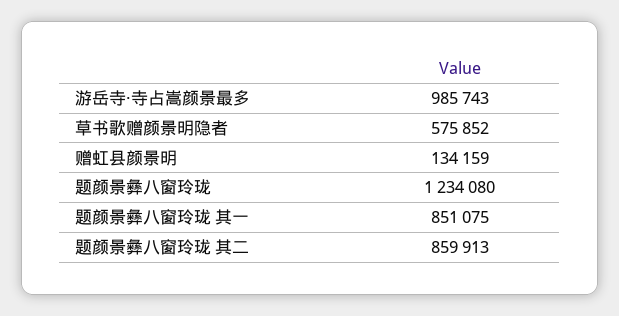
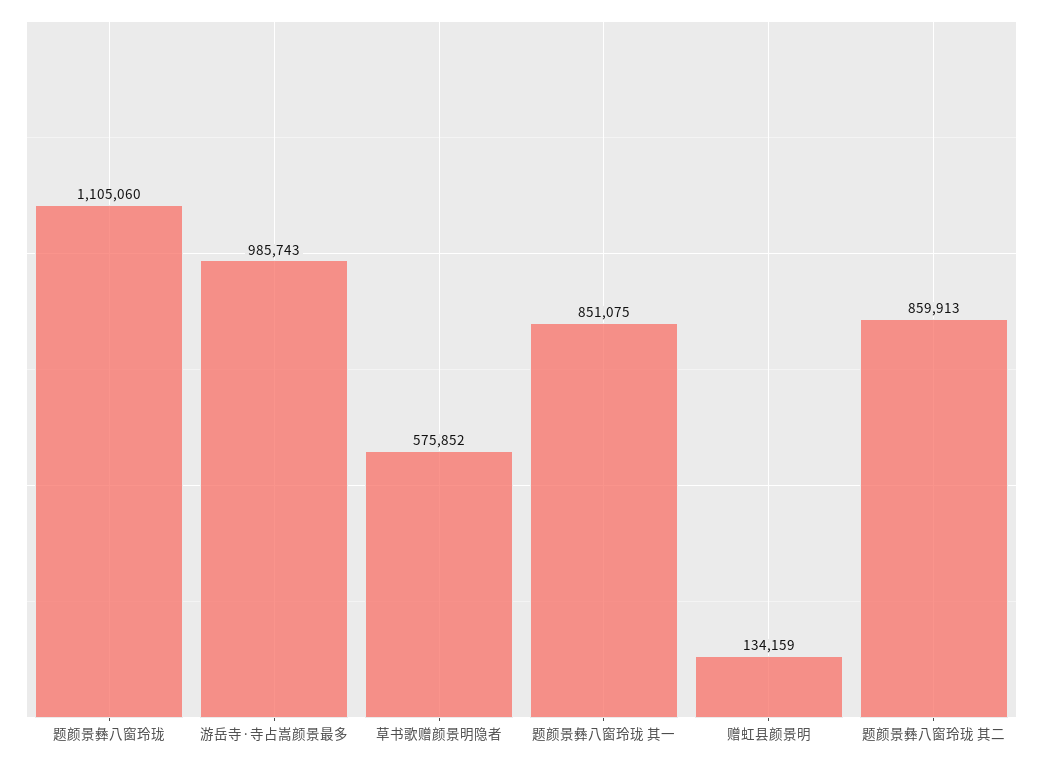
  {
    "游岳寺·寺占嵩颜景最多": 985743,
    "草书歌赠颜景明隐者": 575852,
    "赠虹县颜景明": 134159,
-   "题颜景彝八窗玲珑": 1234080,
+   "题颜景彝八窗玲珑": 1105060,
    "题颜景彝八窗玲珑 其一": 851075,
    "题颜景彝八窗玲珑 其二": 859913
  }

